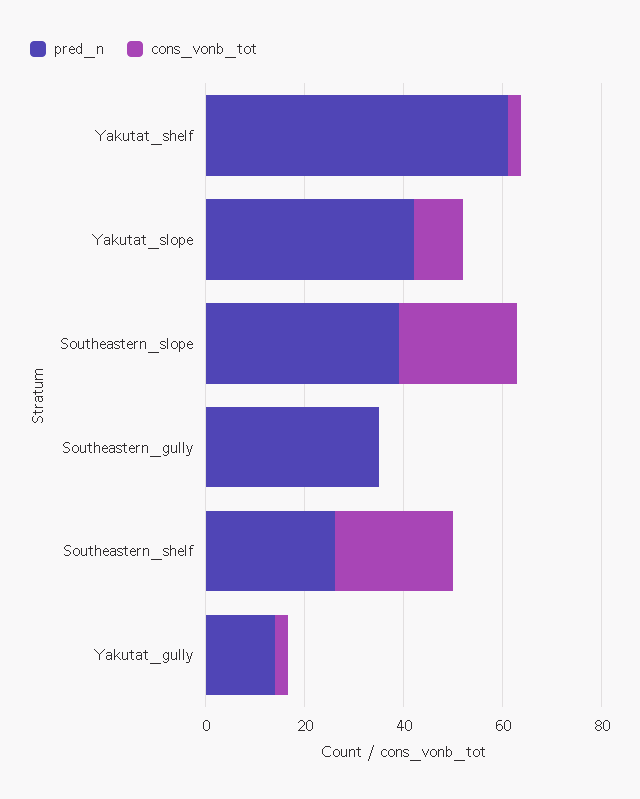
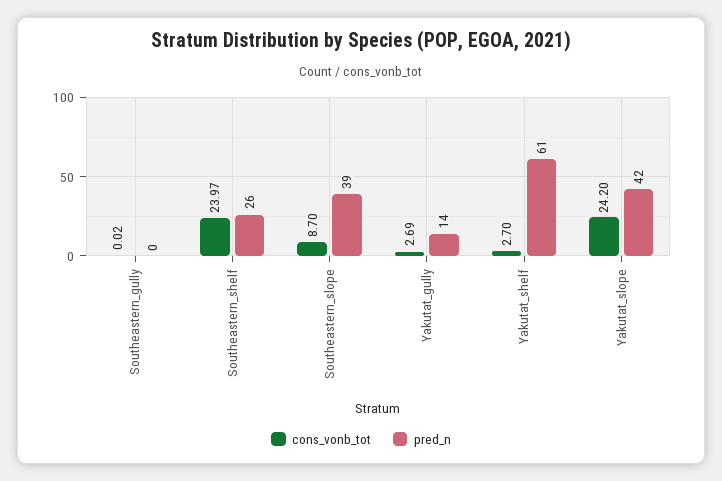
  {
    "pred_n": {
      "Yakutat_shelf": 61,
      "Yakutat_slope": 42,
      "Southeastern_slope": 39,
-     "Southeastern_gully": 35,
+     "Southeastern_gully": 0,
      "Southeastern_shelf": 26,
      "Yakutat_gully": 14
    },
    "cons_vonb_tot": {
      "Yakutat_shelf": 2.7,
-     "Yakutat_slope": 10,
+     "Yakutat_slope": 24.2,
-     "Southeastern_slope": 25,
+     "Southeastern_slope": 8.7,
      "Southeastern_gully": 0.02,
      "Southeastern_shelf": 23.97,
      "Yakutat_gully": 2.69
    }
  }

